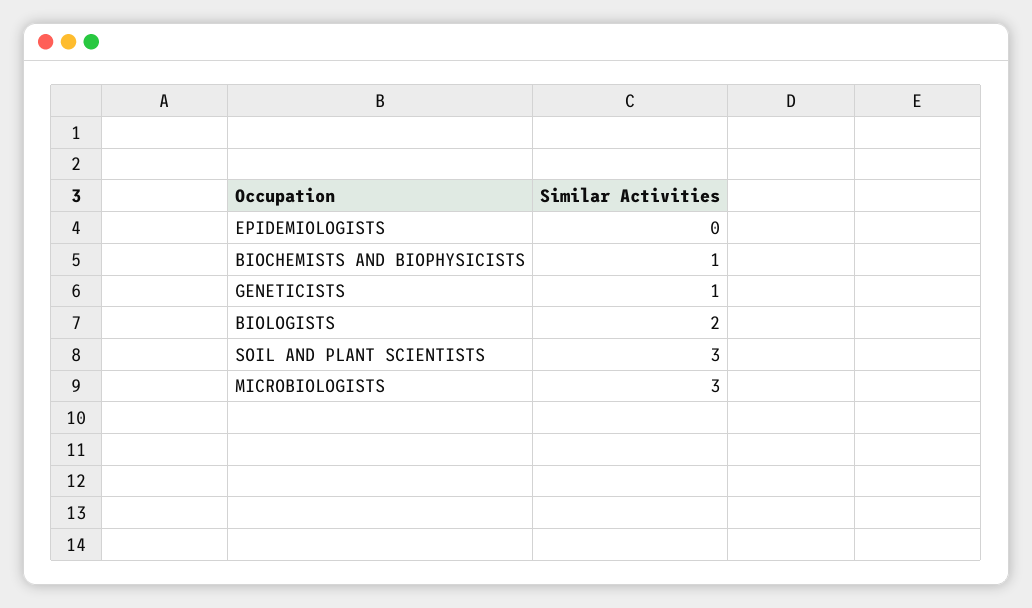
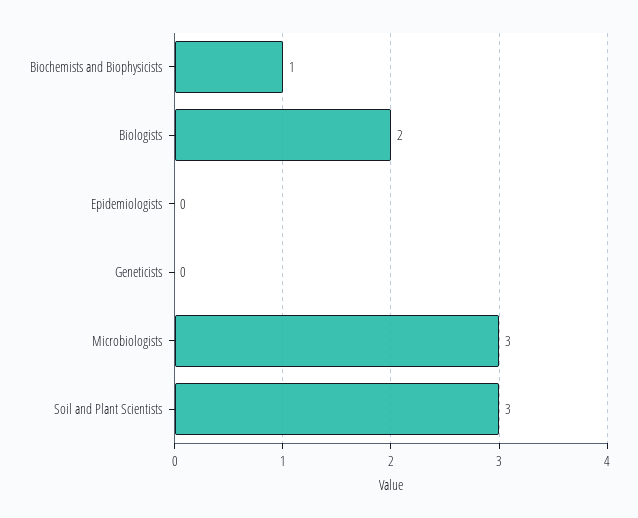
  {
    "EPIDEMIOLOGISTS": 0,
    "BIOCHEMISTS AND BIOPHYSICISTS": 1,
-   "GENETICISTS": 1,
+   "GENETICISTS": 0,
    "BIOLOGISTS": 2,
    "SOIL AND PLANT SCIENTISTS": 3,
    "MICROBIOLOGISTS": 3
  }

